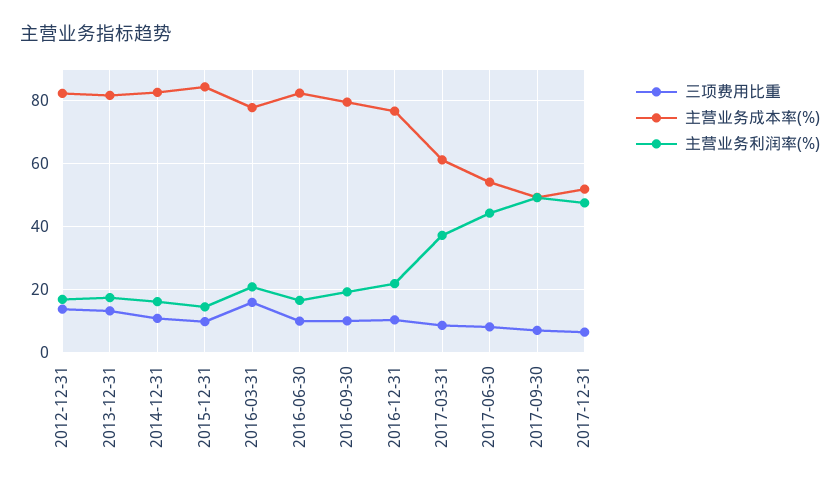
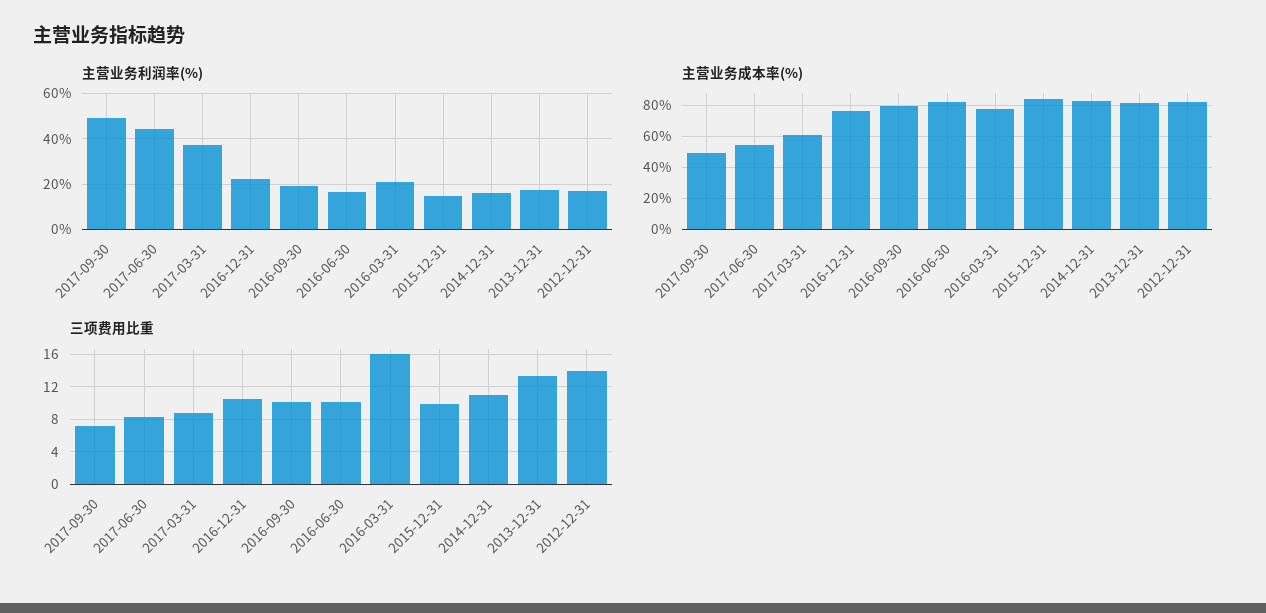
  {
    "三项费用比重": {
      "2012-12-31": 14,
      "2013-12-31": 13,
      "2014-12-31": 11,
      "2015-12-31": 10,
      "2016-03-31": 16,
      "2016-06-30": 10,
      "2016-09-30": 10,
      "2016-12-31": 10,
      "2017-03-31": 9,
      "2017-06-30": 8,
-     "2017-09-30": 7,
+     "2017-09-30": 7
-     "2017-12-31": 6
    },
    "主营业务成本率(%)": {
      "2012-12-31": 82,
      "2013-12-31": 82,
      "2014-12-31": 82,
      "2015-12-31": 84,
      "2016-03-31": 78,
      "2016-06-30": 82,
      "2016-09-30": 80,
      "2016-12-31": 76,
      "2017-03-31": 62,
      "2017-06-30": 54,
-     "2017-09-30": 50,
+     "2017-09-30": 50
-     "2017-12-31": 52
    },
    "主营业务利润率(%)": {
      "2012-12-31": 16,
      "2013-12-31": 18,
      "2014-12-31": 16,
      "2015-12-31": 14,
      "2016-03-31": 20,
      "2016-06-30": 16,
      "2016-09-30": 20,
      "2016-12-31": 22,
      "2017-03-31": 38,
      "2017-06-30": 44,
-     "2017-09-30": 50,
+     "2017-09-30": 50
-     "2017-12-31": 48
    }
  }

